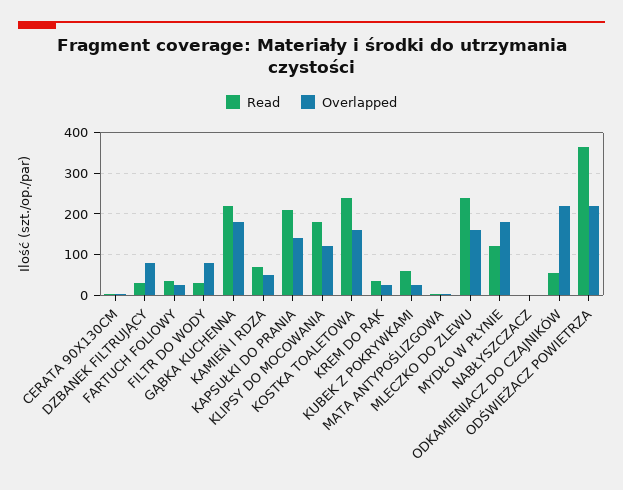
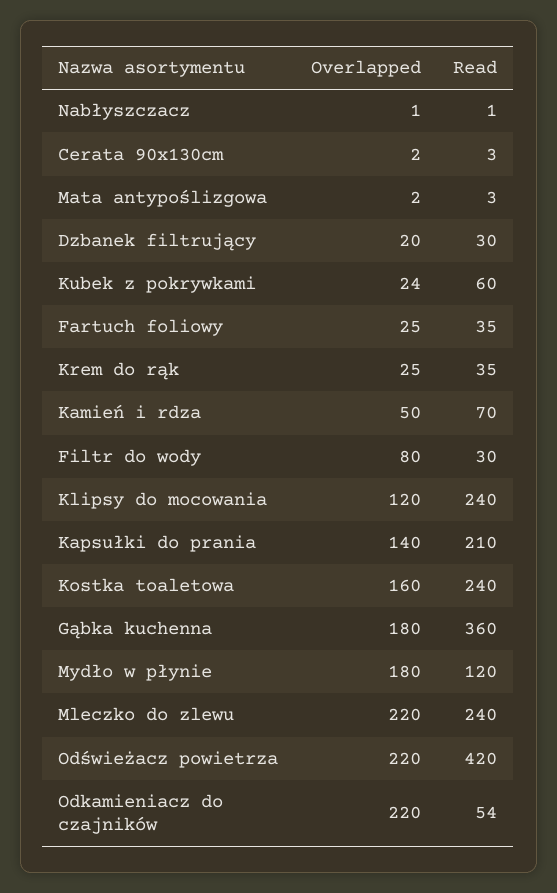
  {
    "Read": {
      "CERATA 90X130CM": 3,
      "DZBANEK FILTRUJĄCY": 30,
      "FARTUCH FOLIOWY": 35,
      "FILTR DO WODY": 30,
-     "GĄBKA KUCHENNA": 220,
+     "GĄBKA KUCHENNA": 360,
      "KAMIEŃ I RDZA": 70,
      "KAPSUŁKI DO PRANIA": 210,
-     "KLIPSY DO MOCOWANIA": 180,
+     "KLIPSY DO MOCOWANIA": 240,
      "KOSTKA TOALETOWA": 240,
      "KREM DO RĄK": 35,
      "KUBEK Z POKRYWKAMI": 60,
      "MATA ANTYPOŚLIZGOWA": 3,
      "MLECZKO DO ZLEWU": 240,
      "MYDŁO W PŁYNIE": 120,
      "NABŁYSZCZACZ": 1,
      "ODKAMIENIACZ DO CZAJNIKÓW": 54,
-     "ODŚWIEŻACZ POWIETRZA": 360
+     "ODŚWIEŻACZ POWIETRZA": 420
    },
    "Overlapped": {
      "CERATA 90X130CM": 2,
-     "DZBANEK FILTRUJĄCY": 80,
+     "DZBANEK FILTRUJĄCY": 20,
      "FARTUCH FOLIOWY": 25,
      "FILTR DO WODY": 80,
      "GĄBKA KUCHENNA": 180,
      "KAMIEŃ I RDZA": 50,
      "KAPSUŁKI DO PRANIA": 140,
      "KLIPSY DO MOCOWANIA": 120,
      "KOSTKA TOALETOWA": 160,
      "KREM DO RĄK": 25,
      "KUBEK Z POKRYWKAMI": 24,
      "MATA ANTYPOŚLIZGOWA": 2,
-     "MLECZKO DO ZLEWU": 160,
+     "MLECZKO DO ZLEWU": 220,
      "MYDŁO W PŁYNIE": 180,
      "NABŁYSZCZACZ": 1,
      "ODKAMIENIACZ DO CZAJNIKÓW": 220,
      "ODŚWIEŻACZ POWIETRZA": 220
    }
  }

